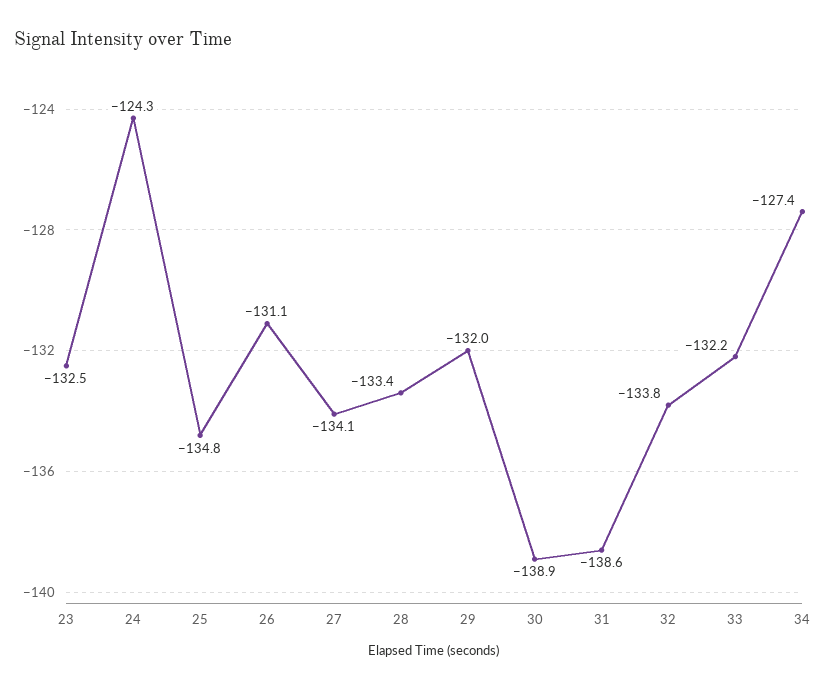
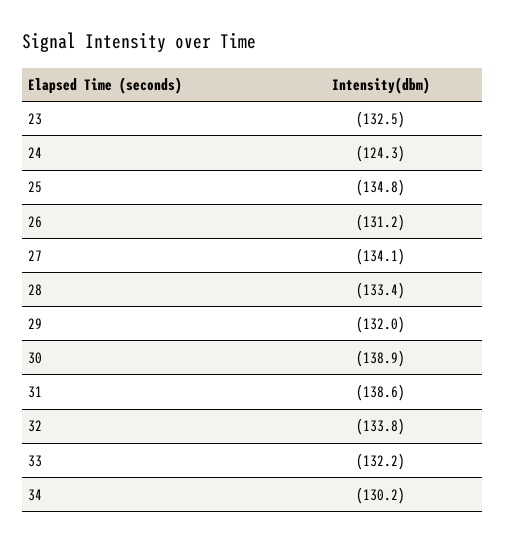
  {
    "23": -132.5,
    "24": -124.3,
    "25": -134.8,
-   "26": -131.1,
+   "26": -131.2,
    "27": -134.1,
    "28": -133.4,
    "29": -132,
    "30": -138.9,
    "31": -138.6,
    "32": -133.8,
    "33": -132.2,
-   "34": -127.4
+   "34": -130.2
  }

